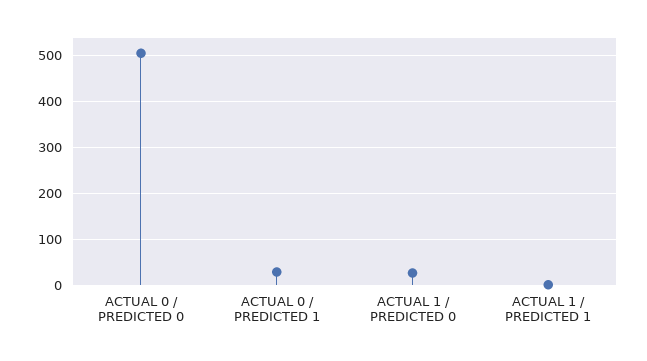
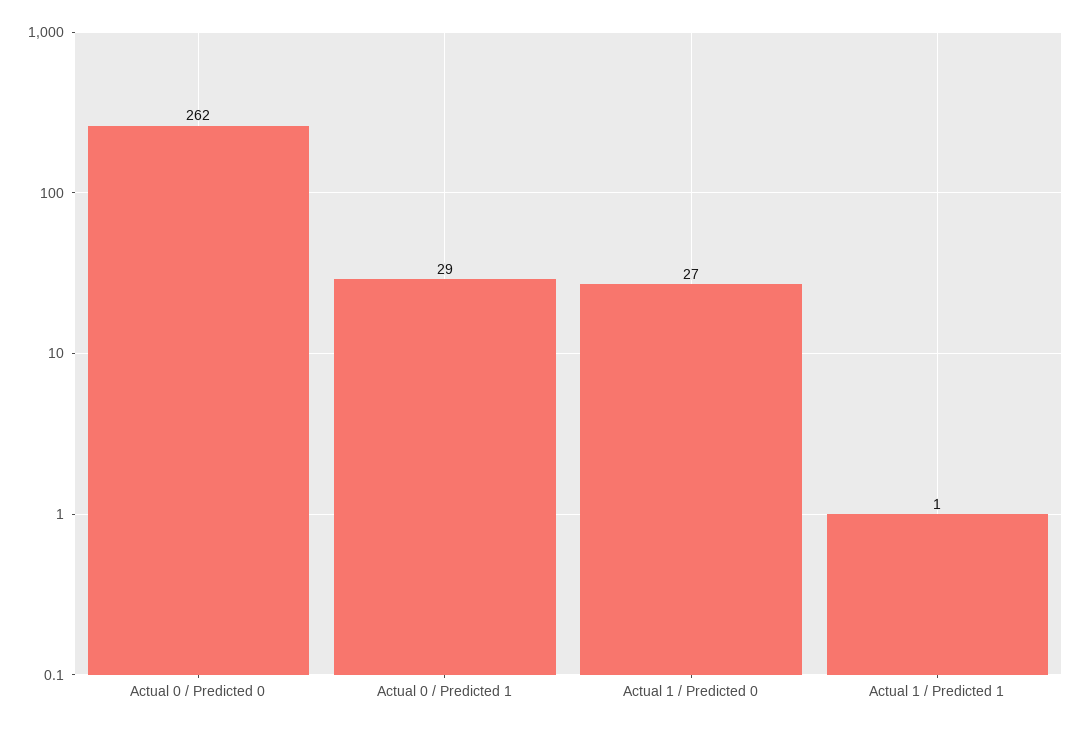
  {
-   "ACTUAL 0 / PREDICTED 0": 500,
+   "ACTUAL 0 / PREDICTED 0": 262,
    "ACTUAL 0 / PREDICTED 1": 29,
    "ACTUAL 1 / PREDICTED 0": 27,
    "ACTUAL 1 / PREDICTED 1": 1
  }

